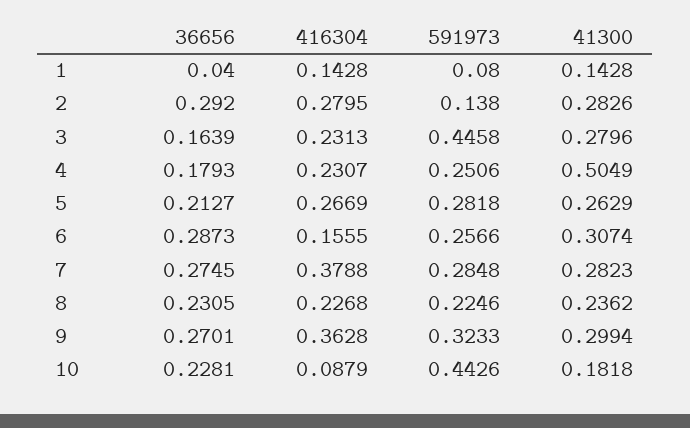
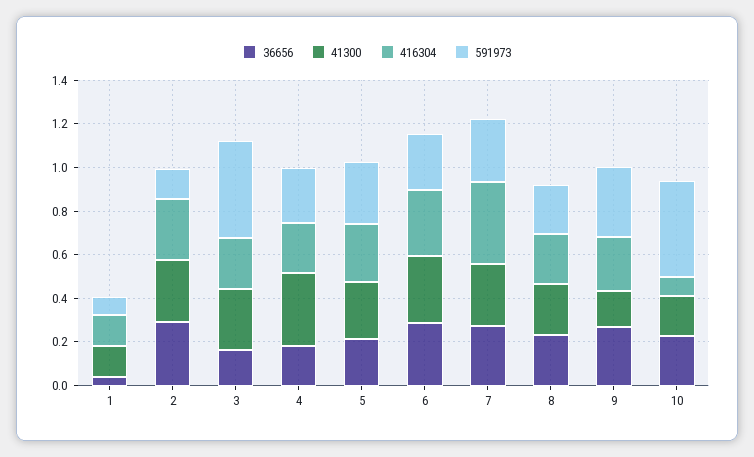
  {
    "36656": {
      "1": 0.04,
      "2": 0.292,
      "3": 0.1639,
      "4": 0.1793,
      "5": 0.2127,
      "6": 0.2873,
      "7": 0.2745,
      "8": 0.2305,
      "9": 0.2701,
      "10": 0.2281
    },
    "416304": {
      "1": 0.1428,
      "2": 0.2795,
      "3": 0.2313,
      "4": 0.2307,
      "5": 0.2669,
-     "6": 0.1555,
+     "6": 0.3,
      "7": 0.3788,
      "8": 0.2268,
-     "9": 0.3628,
+     "9": 0.25,
      "10": 0.0879
    },
    "591973": {
      "1": 0.08,
      "2": 0.138,
      "3": 0.4458,
      "4": 0.2506,
      "5": 0.2818,
      "6": 0.2566,
      "7": 0.2848,
      "8": 0.2246,
      "9": 0.3233,
      "10": 0.4426
    },
    "41300": {
      "1": 0.1428,
      "2": 0.2826,
      "3": 0.2796,
-     "4": 0.5049,
+     "4": 0.35,
      "5": 0.2629,
      "6": 0.3074,
      "7": 0.2823,
      "8": 0.2362,
-     "9": 0.2994,
+     "9": 0.15,
      "10": 0.1818
    }
  }

